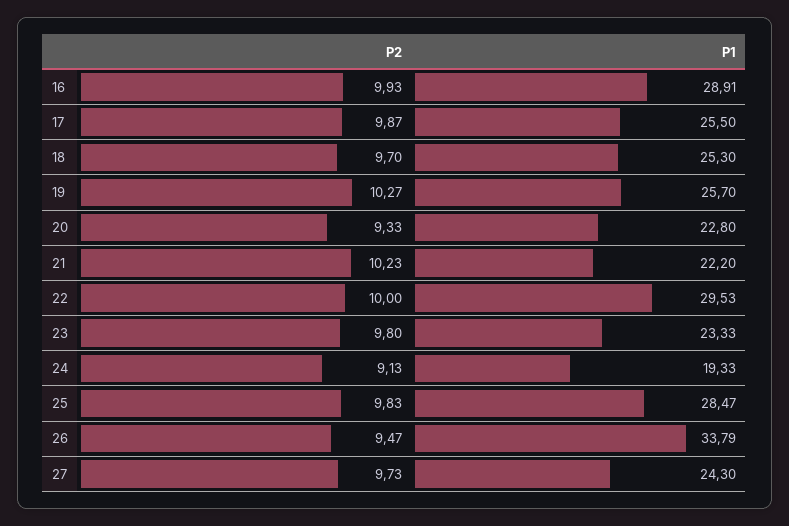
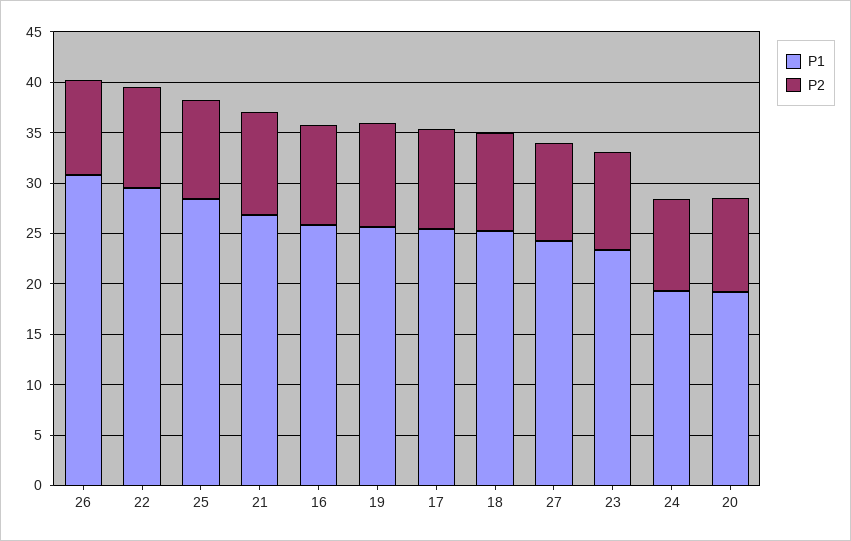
  {
    "P2": {
      "16": 9.93,
      "17": 9.87,
      "18": 9.7,
      "19": 10.27,
      "20": 9.33,
      "21": 10.23,
      "22": 10,
      "23": 9.8,
      "24": 9.13,
      "25": 9.83,
      "26": 9.47,
      "27": 9.73
    },
    "P1": {
-     "16": 28.91,
+     "16": 26,
      "17": 25.5,
      "18": 25.3,
      "19": 25.7,
-     "20": 22.8,
+     "20": 19,
-     "21": 22.2,
+     "21": 27,
      "22": 29.53,
      "23": 23.33,
      "24": 19.33,
      "25": 28.47,
-     "26": 33.79,
+     "26": 31,
      "27": 24.3
    }
  }

